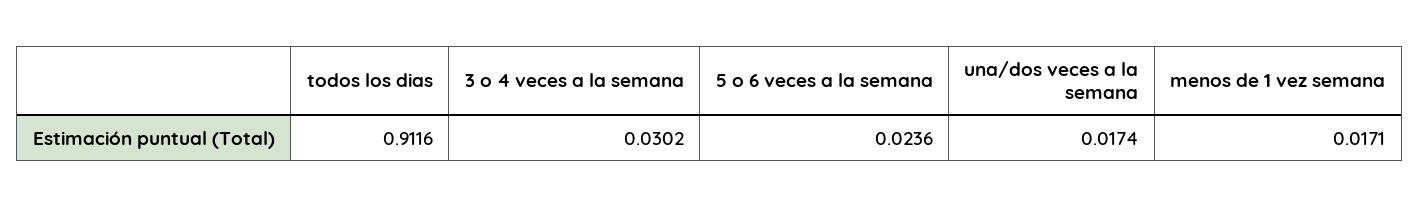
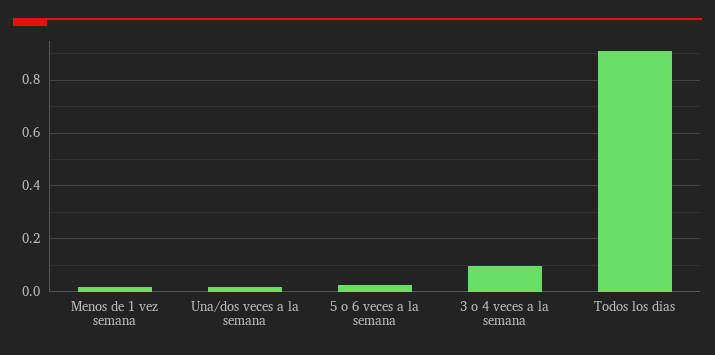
  {
    "todos los dias": 0.9116,
-   "3 o 4 veces a la semana": 0.0302,
+   "3 o 4 veces a la semana": 0.1,
    "5 o 6 veces a la semana": 0.0236,
    "una/dos veces a la semana": 0.0174,
    "menos de 1 vez semana": 0.0171
  }

